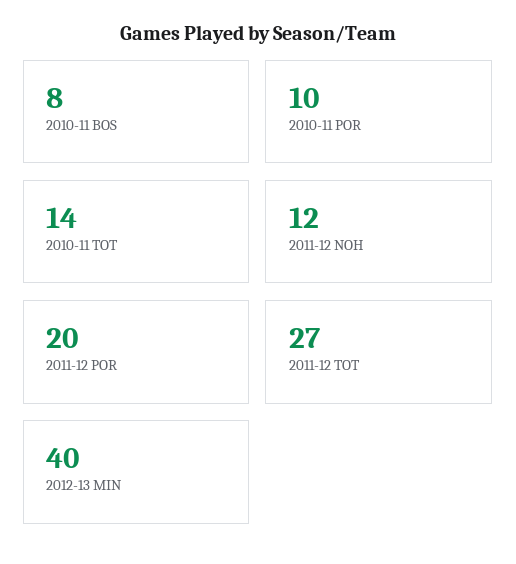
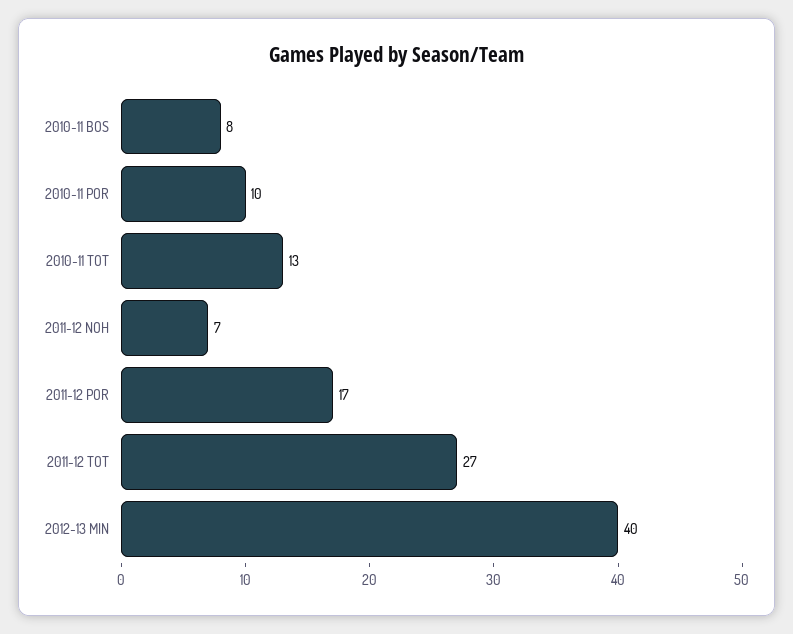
  {
    "2010-11 BOS": 8,
    "2010-11 POR": 10,
-   "2010-11 TOT": 14,
+   "2010-11 TOT": 13,
-   "2011-12 NOH": 12,
+   "2011-12 NOH": 7,
-   "2011-12 POR": 20,
+   "2011-12 POR": 17,
    "2011-12 TOT": 27,
    "2012-13 MIN": 40
  }

